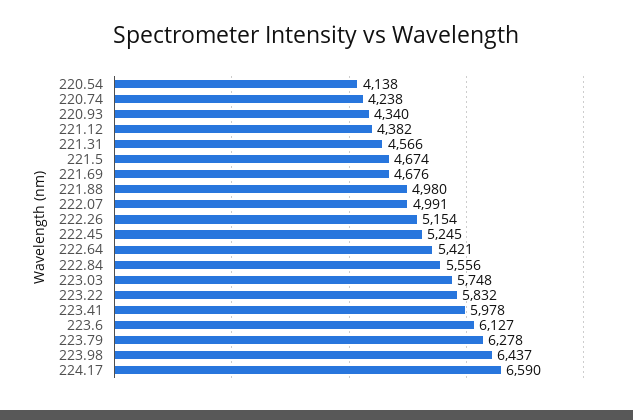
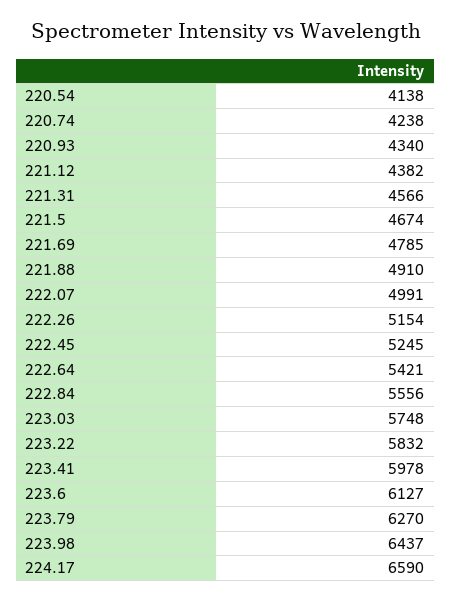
  {
    "220.54": 4138,
    "220.74": 4238,
    "220.93": 4340,
    "221.12": 4382,
    "221.31": 4566,
    "221.5": 4674,
-   "221.69": 4676,
+   "221.69": 4785,
-   "221.88": 4980,
+   "221.88": 4910,
    "222.07": 4991,
    "222.26": 5154,
    "222.45": 5245,
    "222.64": 5421,
    "222.84": 5556,
    "223.03": 5748,
    "223.22": 5832,
    "223.41": 5978,
    "223.6": 6127,
-   "223.79": 6278,
+   "223.79": 6270,
    "223.98": 6437,
    "224.17": 6590
  }

